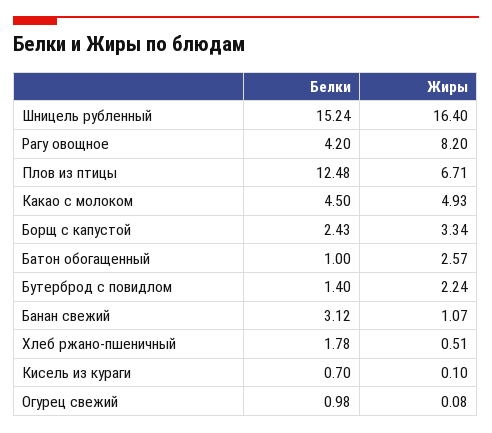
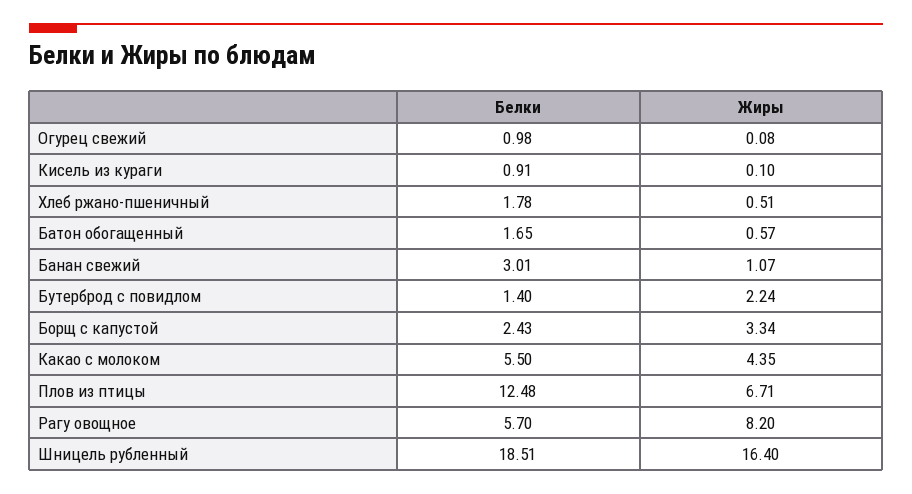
  {
    "Белки": {
-     "Шницель рубленный": 15.24,
+     "Шницель рубленный": 18.51,
-     "Рагу овощное": 4.2,
+     "Рагу овощное": 5.7,
      "Плов из птицы": 12.48,
-     "Какао с молоком": 4.5,
+     "Какао с молоком": 5.5,
      "Борщ с капустой": 2.43,
-     "Батон обогащенный": 1,
+     "Батон обогащенный": 1.65,
      "Бутерброд с повидлом": 1.4,
-     "Банан свежий": 3.12,
+     "Банан свежий": 3.01,
      "Хлеб ржано-пшеничный": 1.78,
-     "Кисель из кураги": 0.7,
+     "Кисель из кураги": 0.91,
      "Огурец свежий": 0.98
    },
    "Жиры": {
      "Шницель рубленный": 16.4,
      "Рагу овощное": 8.2,
      "Плов из птицы": 6.71,
-     "Какао с молоком": 4.93,
+     "Какао с молоком": 4.35,
      "Борщ с капустой": 3.34,
-     "Батон обогащенный": 2.57,
+     "Батон обогащенный": 0.57,
      "Бутерброд с повидлом": 2.24,
      "Банан свежий": 1.07,
      "Хлеб ржано-пшеничный": 0.51,
      "Кисель из кураги": 0.1,
      "Огурец свежий": 0.08
    }
  }

